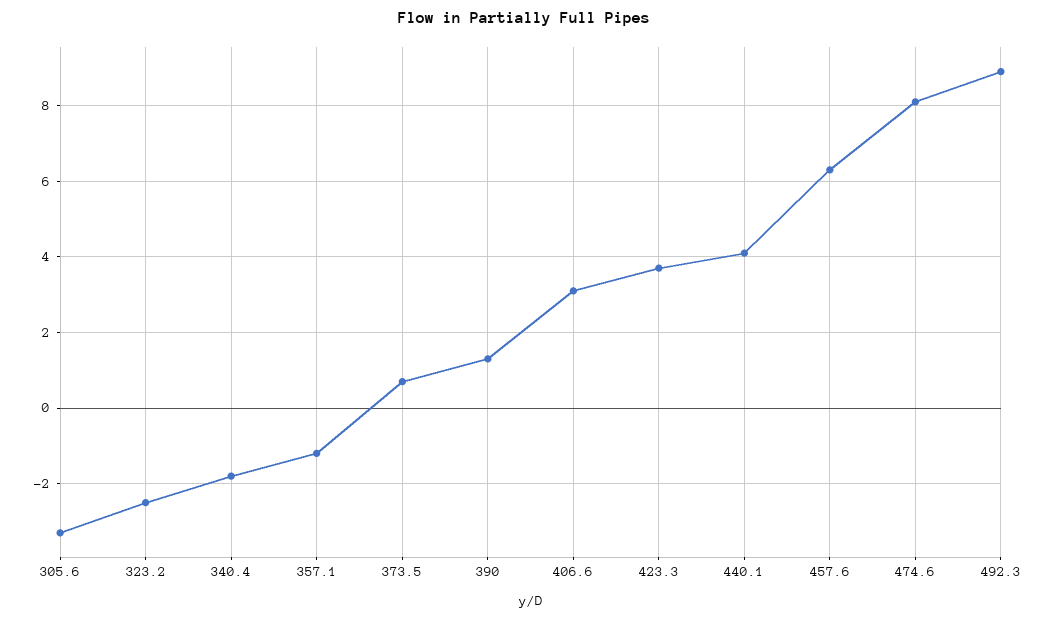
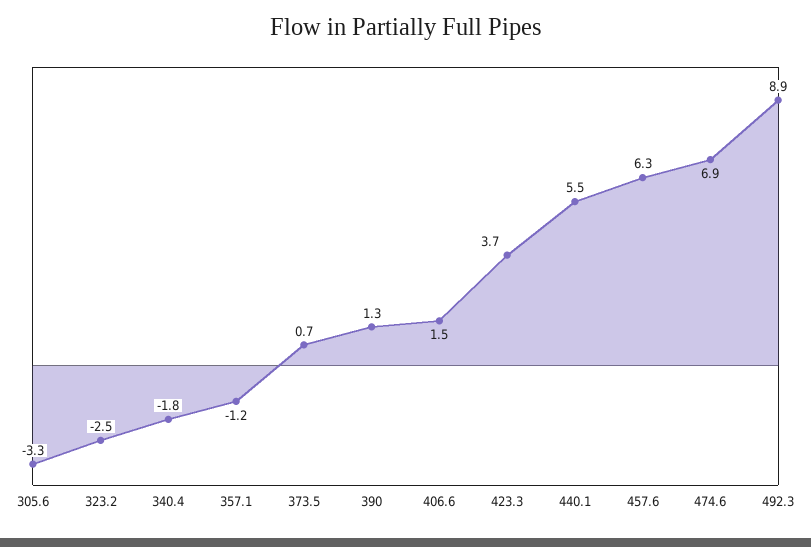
  {
    "305.6": -3.3,
    "323.2": -2.5,
    "340.4": -1.8,
    "357.1": -1.2,
    "373.5": 0.7,
    "390": 1.3,
-   "406.6": 3,
+   "406.6": 1.5,
    "423.3": 3.7,
-   "440.1": 4,
+   "440.1": 5.5,
    "457.6": 6.3,
-   "474.6": 8,
+   "474.6": 6.9,
    "492.3": 8.9
  }

